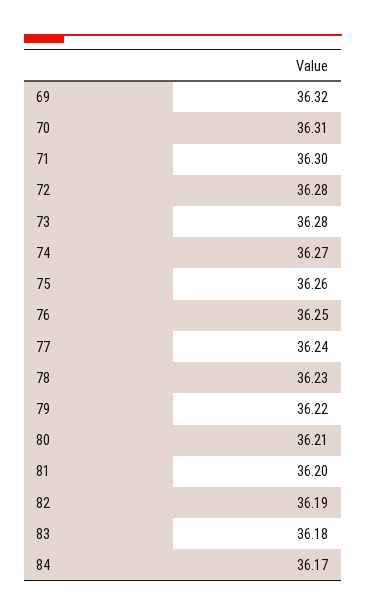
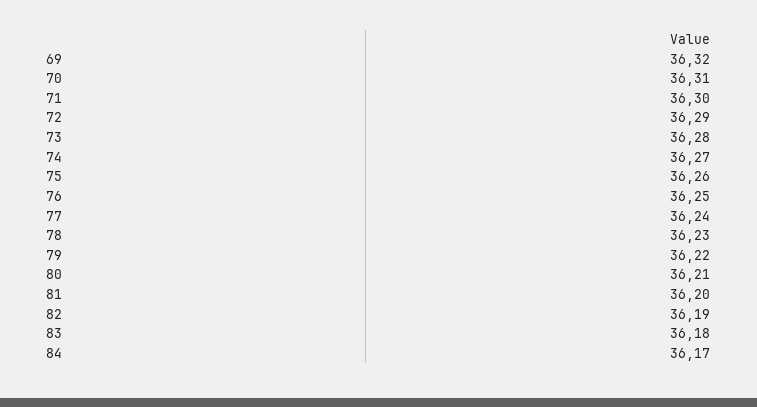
  {
    "69": 36.32,
    "70": 36.31,
    "71": 36.3,
-   "72": 36.28,
+   "72": 36.29,
    "73": 36.28,
    "74": 36.27,
    "75": 36.26,
    "76": 36.25,
    "77": 36.24,
    "78": 36.23,
    "79": 36.22,
    "80": 36.21,
    "81": 36.2,
    "82": 36.19,
    "83": 36.18,
    "84": 36.17
  }

